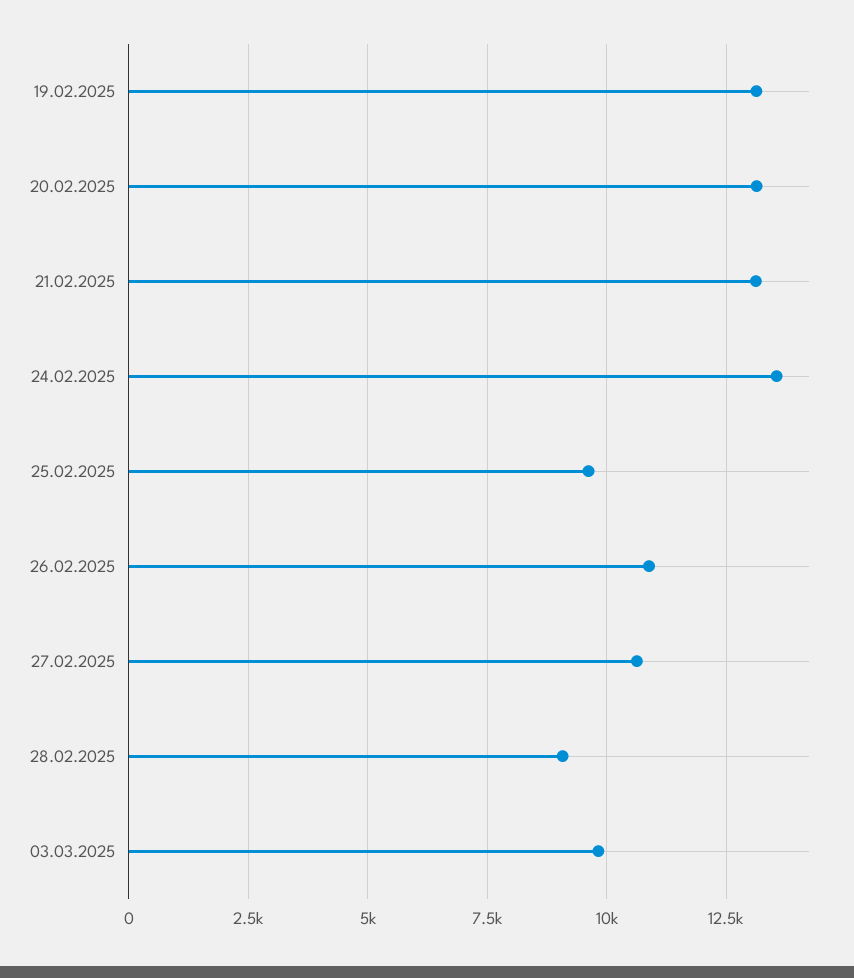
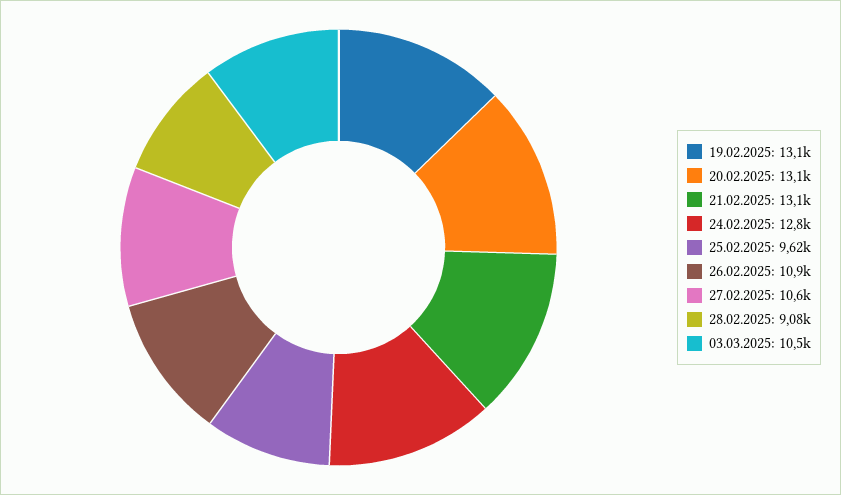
  {
    "19.02.2025": 13100,
    "20.02.2025": 13100,
    "21.02.2025": 13100,
-   "24.02.2025": 13500,
+   "24.02.2025": 12800,
    "25.02.2025": 9620,
    "26.02.2025": 10900,
    "27.02.2025": 10600,
    "28.02.2025": 9080,
-   "03.03.2025": 9750
+   "03.03.2025": 10500
  }

